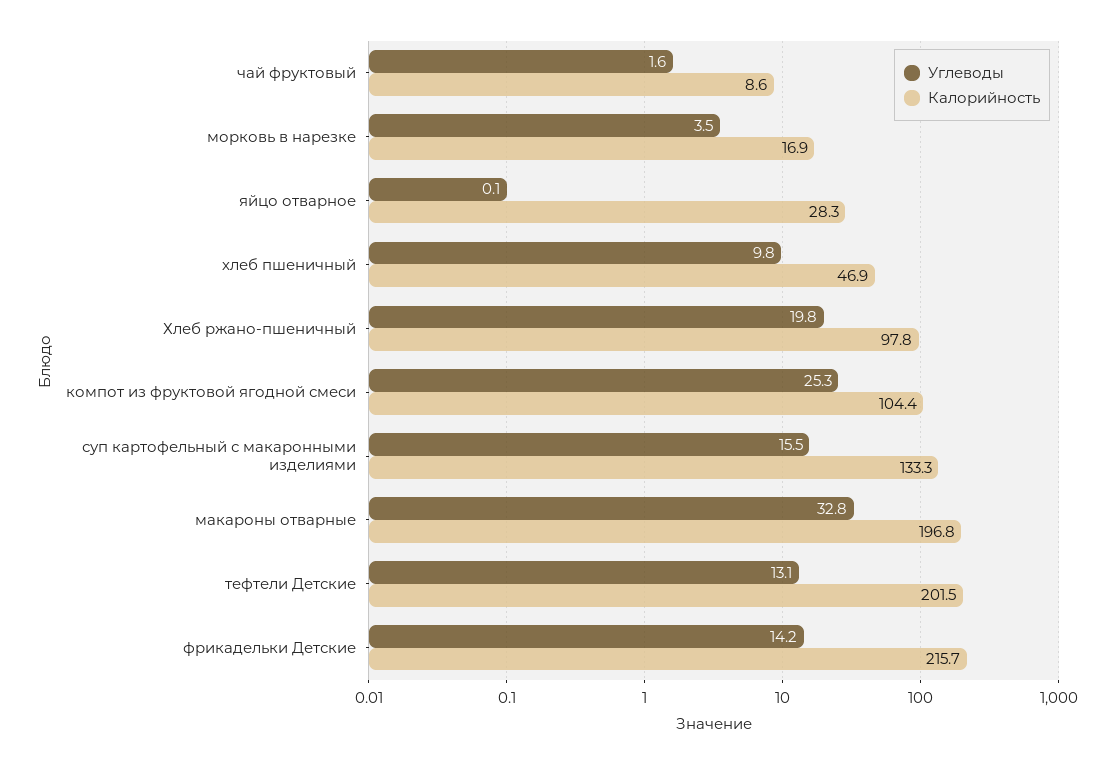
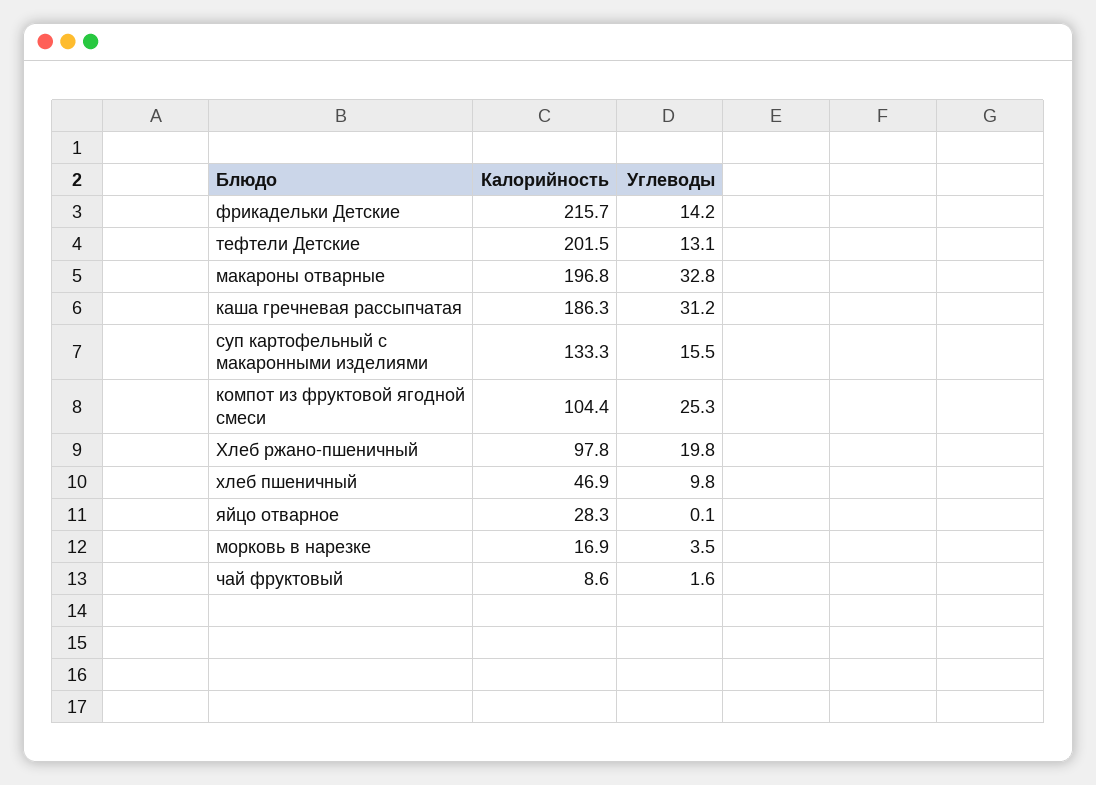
  {
    "Углеводы": {
      "чай фруктовый": 1.6,
      "морковь в нарезке": 3.5,
      "яйцо отварное": 0.1,
      "хлеб пшеничный": 9.8,
      "Хлеб ржано-пшеничный": 19.8,
      "компот из фруктовой ягодной смеси": 25.3,
      "суп картофельный с макаронными изделиями": 15.5,
      "макароны отварные": 32.8,
      "тефтели Детские": 13.1,
-     "фрикадельки Детские": 14.2
+     "фрикадельки Детские": 14.2,
+     "каша гречневая рассыпчатая": 31.2
    },
    "Калорийность": {
      "чай фруктовый": 8.6,
      "морковь в нарезке": 16.9,
      "яйцо отварное": 28.3,
      "хлеб пшеничный": 46.9,
      "Хлеб ржано-пшеничный": 97.8,
      "компот из фруктовой ягодной смеси": 104.4,
      "суп картофельный с макаронными изделиями": 133.3,
      "макароны отварные": 196.8,
      "тефтели Детские": 201.5,
-     "фрикадельки Детские": 215.7
+     "фрикадельки Детские": 215.7,
+     "каша гречневая рассыпчатая": 186.3
    }
  }

